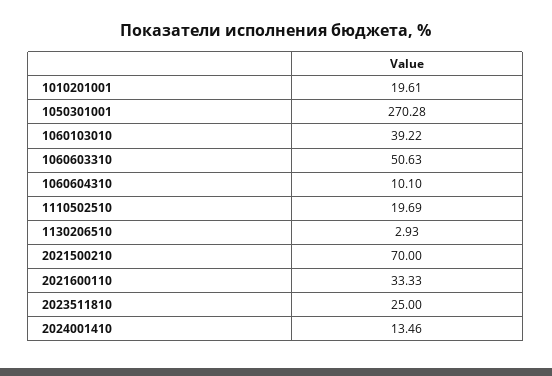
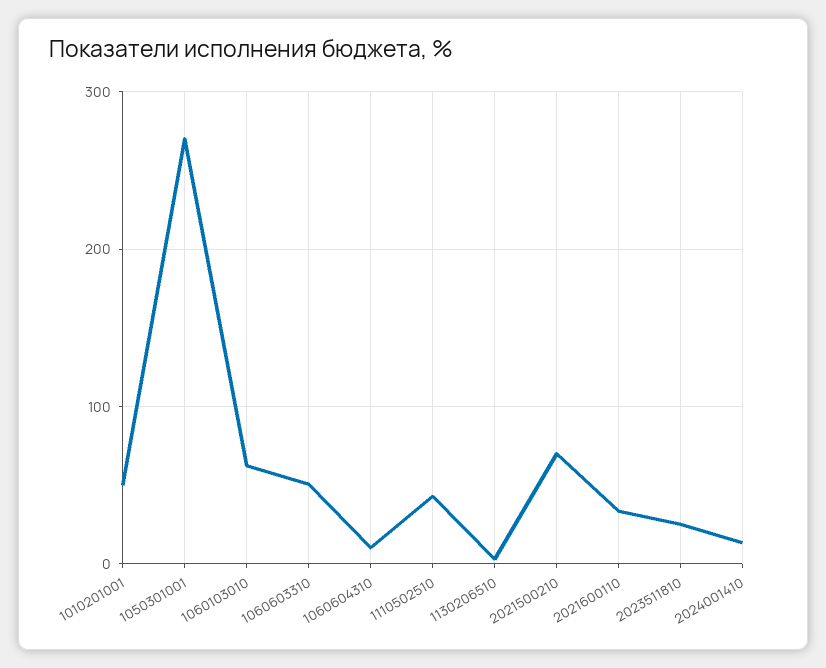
  {
-   "1010201001": 19.61,
+   "1010201001": 50,
    "1050301001": 270.28,
-   "1060103010": 39.22,
+   "1060103010": 60,
    "1060603310": 50.63,
    "1060604310": 10.1,
-   "1110502510": 19.69,
+   "1110502510": 40,
    "1130206510": 2.93,
    "2021500210": 70,
    "2021600110": 33.33,
    "2023511810": 25,
    "2024001410": 13.46
  }

